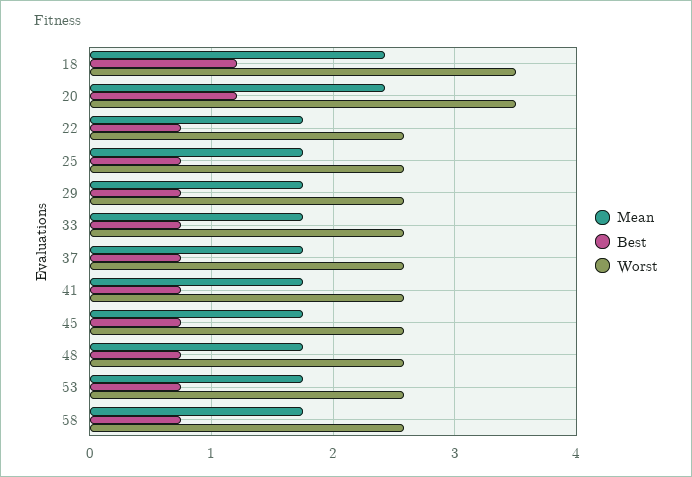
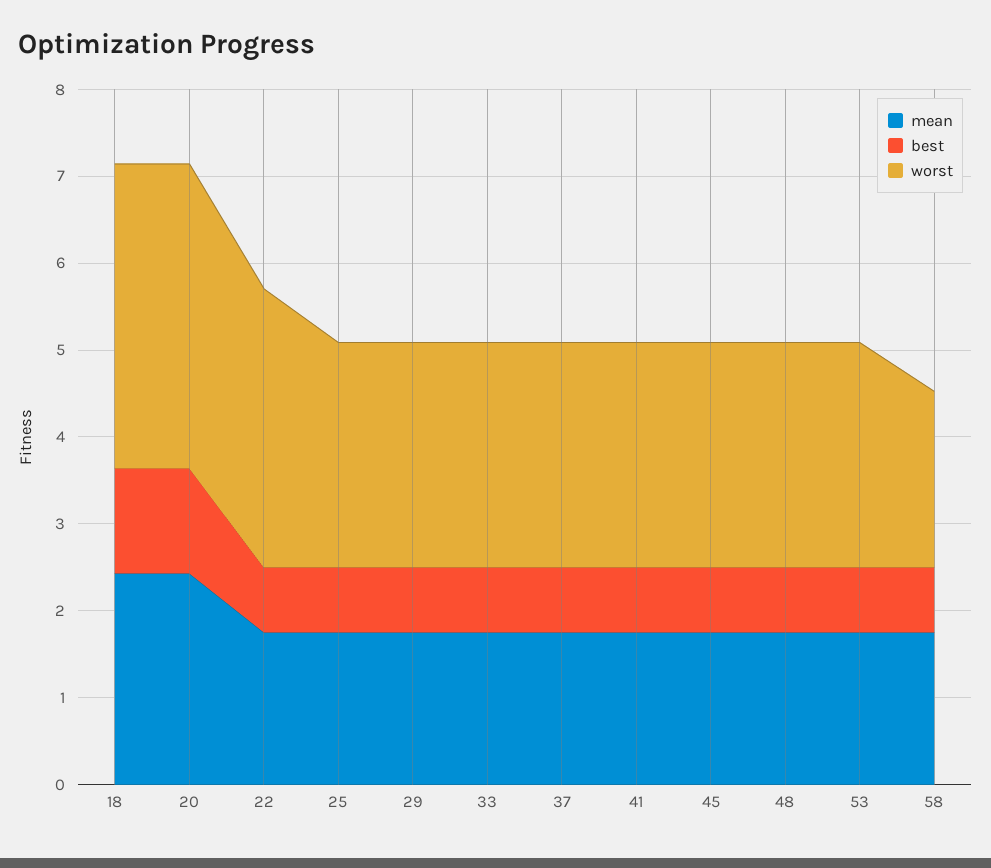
  {
    "Mean": {
      "18": 2.4,
      "20": 2.4,
      "22": 1.8,
      "25": 1.8,
      "29": 1.8,
      "33": 1.8,
      "37": 1.8,
      "41": 1.8,
      "45": 1.8,
      "48": 1.8,
      "53": 1.8,
      "58": 1.8
    },
    "Best": {
      "18": 1.2,
      "20": 1.2,
      "22": 0.7,
      "25": 0.7,
      "29": 0.7,
      "33": 0.7,
      "37": 0.7,
      "41": 0.7,
      "45": 0.7,
      "48": 0.7,
      "53": 0.7,
      "58": 0.7
    },
    "Worst": {
      "18": 3.5,
      "20": 3.5,
-     "22": 2.6,
+     "22": 3.2,
      "25": 2.6,
      "29": 2.6,
      "33": 2.6,
      "37": 2.6,
      "41": 2.6,
      "45": 2.6,
      "48": 2.6,
      "53": 2.6,
-     "58": 2.6
+     "58": 2
    }
  }

